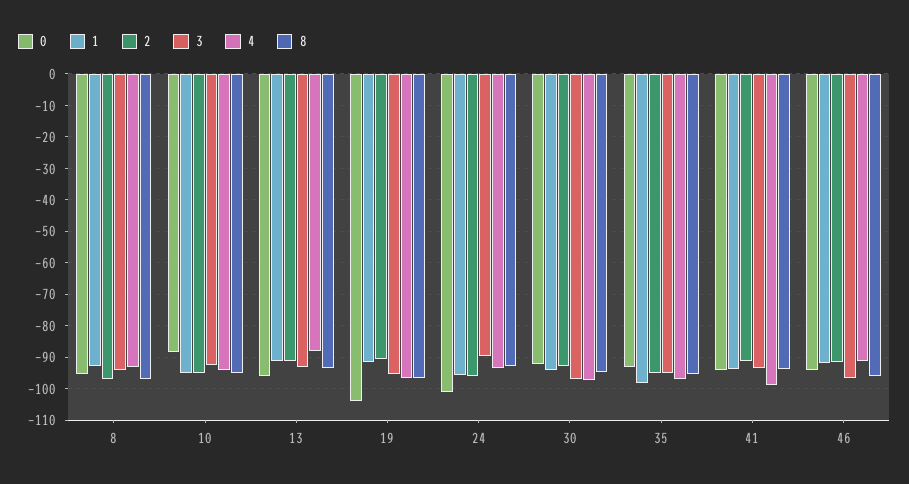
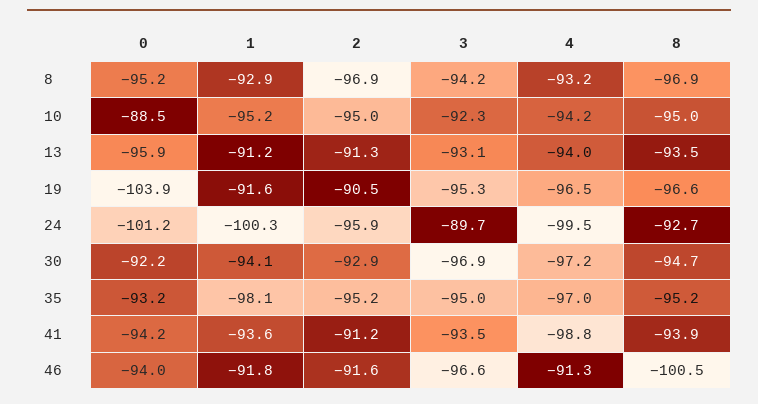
  {
    "0": {
      "8": -95.2,
      "10": -88.5,
      "13": -95.9,
      "19": -103.9,
      "24": -101.2,
      "30": -92.2,
      "35": -93.2,
      "41": -94.2,
      "46": -94
    },
    "1": {
      "8": -92.9,
      "10": -95.2,
      "13": -91.2,
      "19": -91.6,
-     "24": -96,
+     "24": -100.3,
      "30": -94.1,
      "35": -98.1,
      "41": -93.6,
      "46": -91.8
    },
    "2": {
      "8": -96.9,
      "10": -95,
      "13": -91.3,
      "19": -90.5,
      "24": -95.9,
      "30": -92.9,
      "35": -95.2,
      "41": -91.2,
      "46": -91.6
    },
    "3": {
      "8": -94.2,
      "10": -92.3,
      "13": -93.1,
      "19": -95.3,
      "24": -89.7,
      "30": -96.9,
      "35": -95,
      "41": -93.5,
      "46": -96.6
    },
    "4": {
      "8": -93.2,
      "10": -94.2,
-     "13": -88,
+     "13": -94,
      "19": -96.5,
-     "24": -94,
+     "24": -99.5,
      "30": -97.2,
      "35": -97,
      "41": -98.8,
      "46": -91.3
    },
    "8": {
      "8": -96.9,
      "10": -95,
      "13": -93.5,
      "19": -96.6,
      "24": -92.7,
      "30": -94.7,
      "35": -95.2,
      "41": -93.9,
-     "46": -96
+     "46": -100.5
    }
  }

